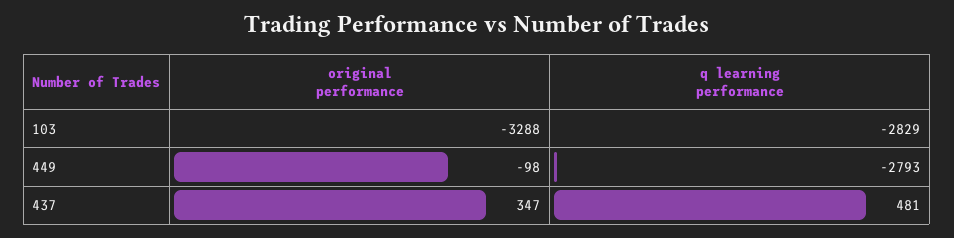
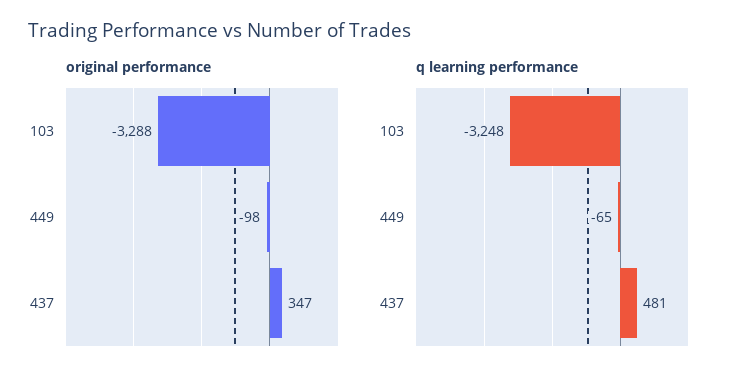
  {
    "original performance": {
      "103": -3288,
      "449": -98,
      "437": 347
    },
    "q learning performance": {
-     "103": -2829,
+     "103": -3248,
-     "449": -2793,
+     "449": -65,
      "437": 481
    }
  }

